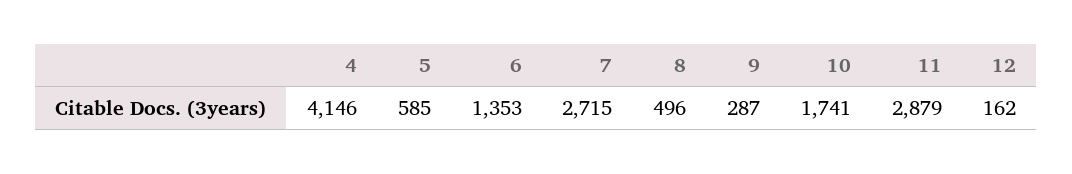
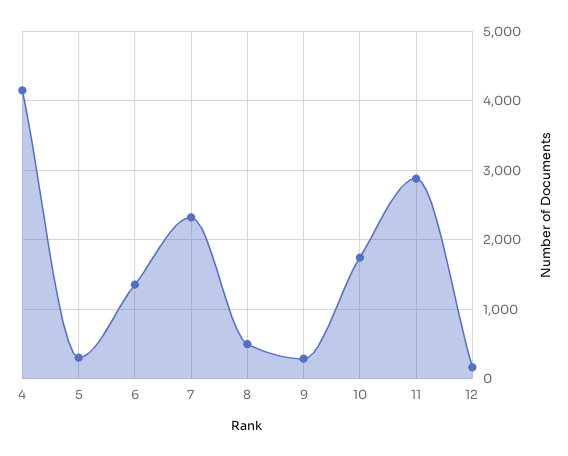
  {
    "4": 4146,
-   "5": 585,
+   "5": 300,
    "6": 1353,
-   "7": 2715,
+   "7": 2300,
    "8": 496,
    "9": 287,
    "10": 1741,
    "11": 2879,
    "12": 162
  }

